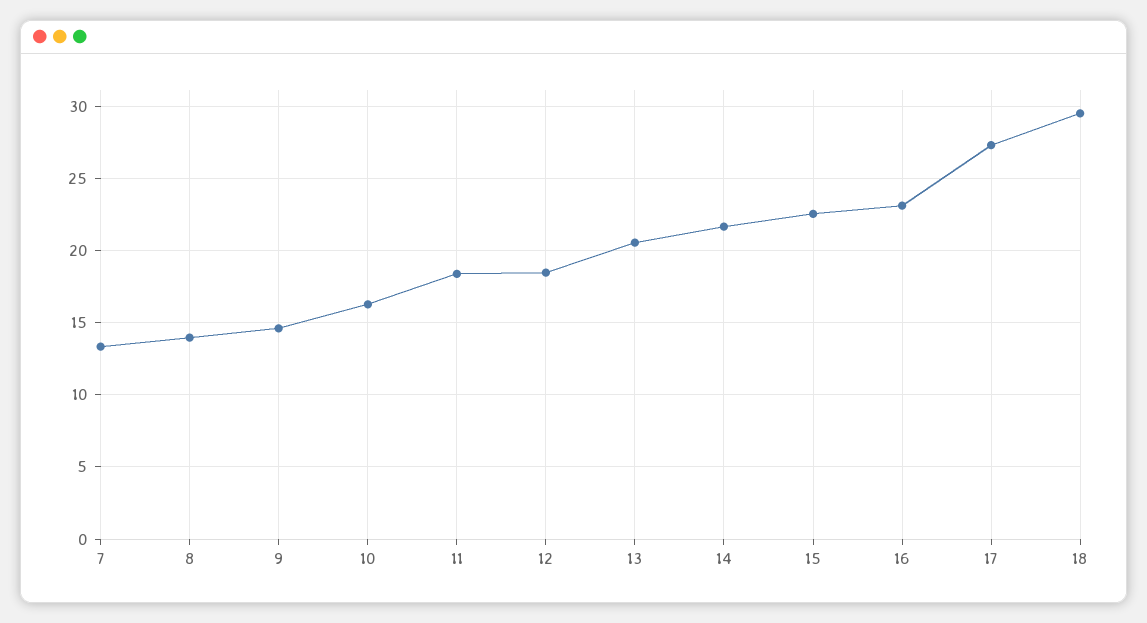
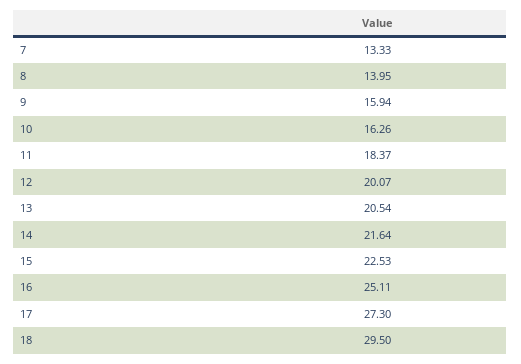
  {
    "7": 13.33,
    "8": 13.95,
-   "9": 14.5,
+   "9": 15.94,
    "10": 16.26,
    "11": 18.37,
-   "12": 18.5,
+   "12": 20.07,
    "13": 20.54,
    "14": 21.64,
    "15": 22.53,
-   "16": 23,
+   "16": 25.11,
    "17": 27.3,
    "18": 29.5
  }

